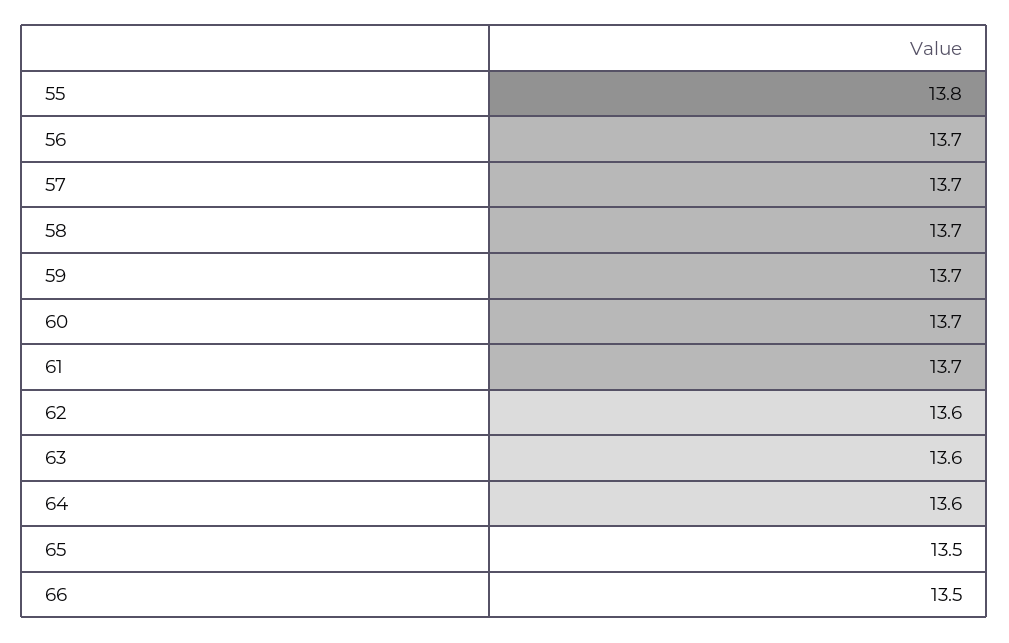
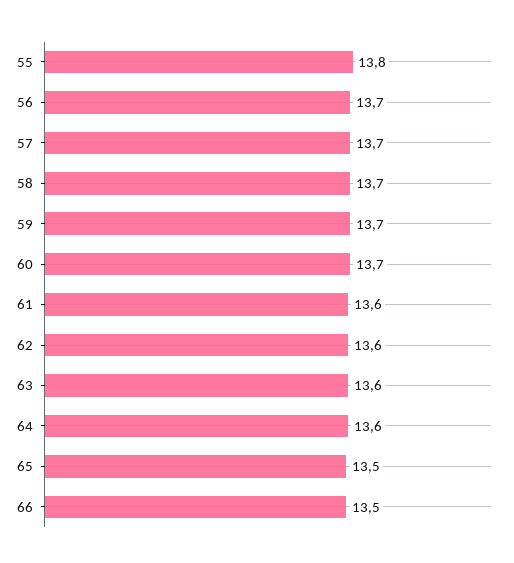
  {
    "55": 13.8,
    "56": 13.7,
    "57": 13.7,
    "58": 13.7,
    "59": 13.7,
    "60": 13.7,
-   "61": 13.7,
+   "61": 13.6,
    "62": 13.6,
    "63": 13.6,
    "64": 13.6,
    "65": 13.5,
    "66": 13.5
  }

